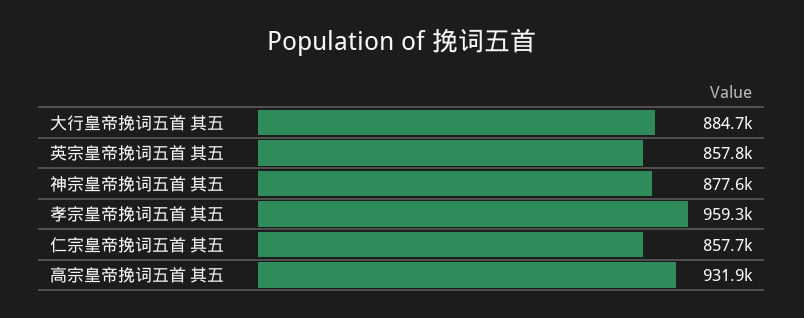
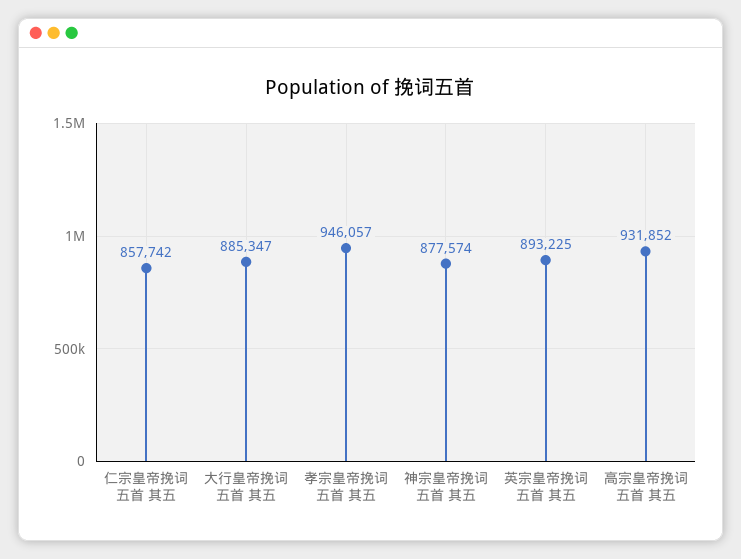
  {
-   "大行皇帝挽词五首 其五": 884700,
+   "大行皇帝挽词五首 其五": 885347,
-   "英宗皇帝挽词五首 其五": 857800,
+   "英宗皇帝挽词五首 其五": 893225,
    "神宗皇帝挽词五首 其五": 877574,
-   "孝宗皇帝挽词五首 其五": 959300,
+   "孝宗皇帝挽词五首 其五": 946057,
    "仁宗皇帝挽词五首 其五": 857742,
    "高宗皇帝挽词五首 其五": 931852
  }

